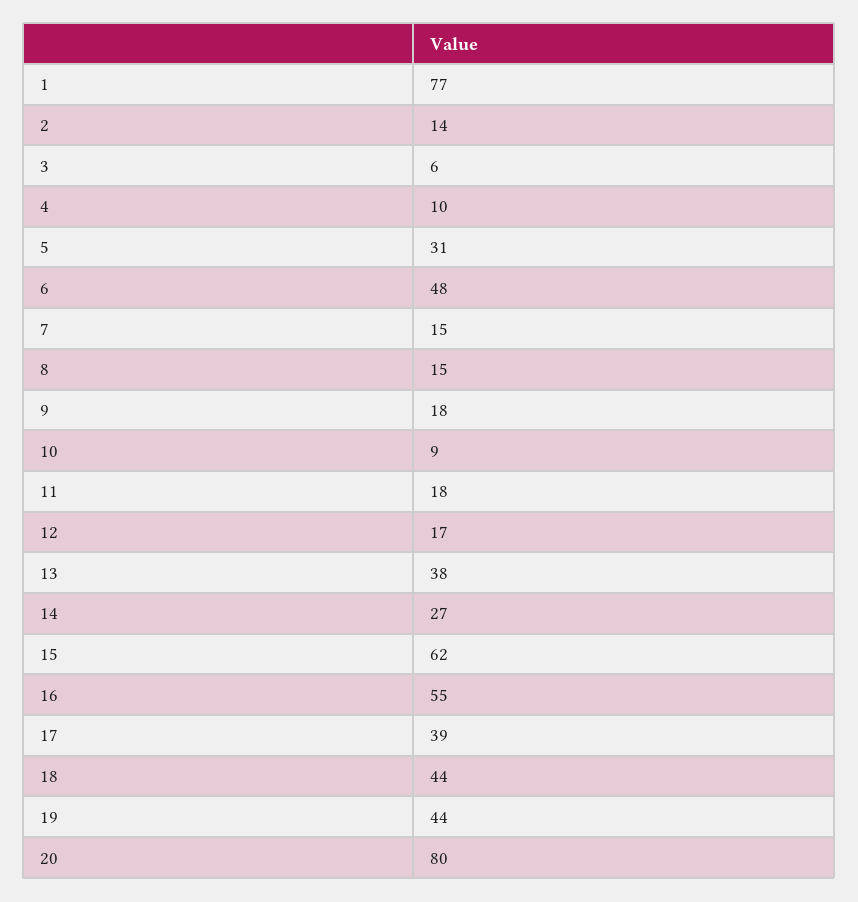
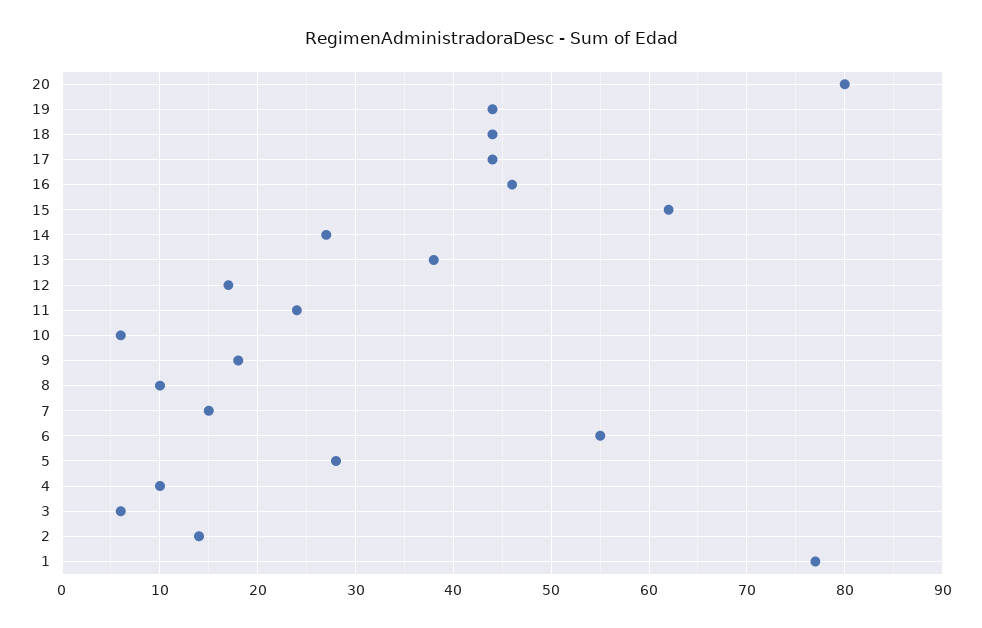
  {
    "1": 77,
    "2": 14,
    "3": 6,
    "4": 10,
-   "5": 31,
+   "5": 28,
-   "6": 48,
+   "6": 55,
    "7": 15,
-   "8": 15,
+   "8": 10,
    "9": 18,
-   "10": 9,
+   "10": 6,
-   "11": 18,
+   "11": 24,
    "12": 17,
    "13": 38,
    "14": 27,
    "15": 62,
-   "16": 55,
+   "16": 46,
-   "17": 39,
+   "17": 44,
    "18": 44,
    "19": 44,
    "20": 80
  }

